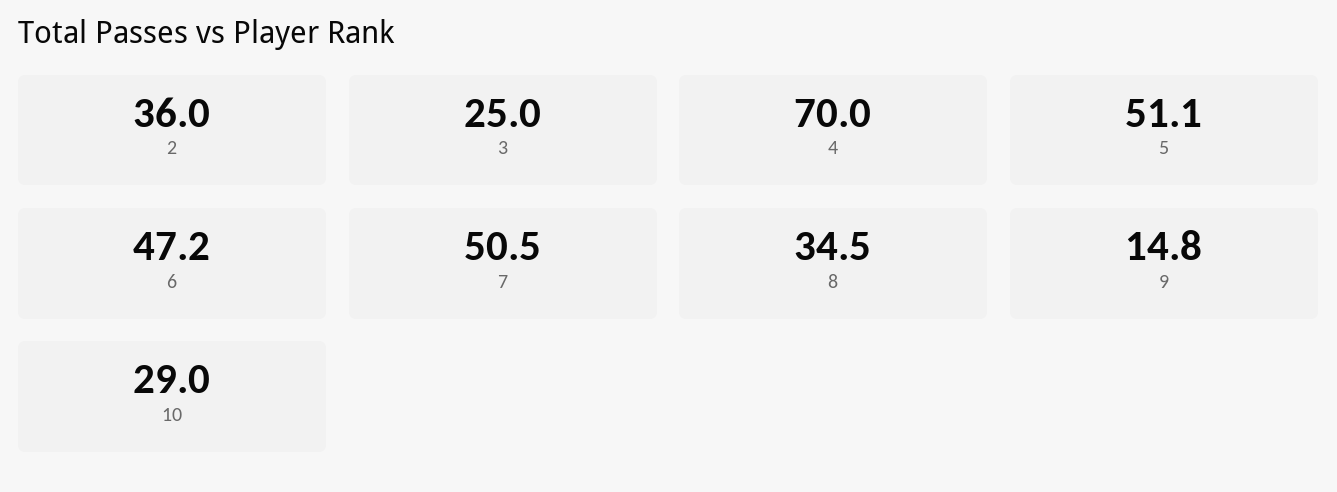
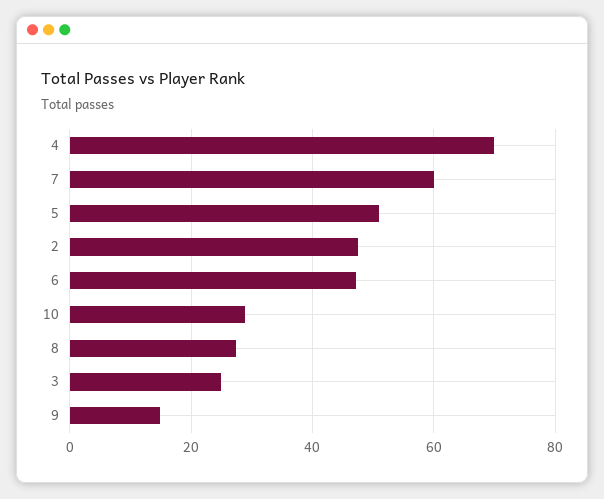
  {
-   "2": 36,
+   "2": 48,
    "3": 25,
    "4": 70,
    "5": 51.1,
    "6": 47.2,
-   "7": 50.5,
+   "7": 60,
-   "8": 34.5,
+   "8": 28,
    "9": 14.8,
    "10": 29
  }

